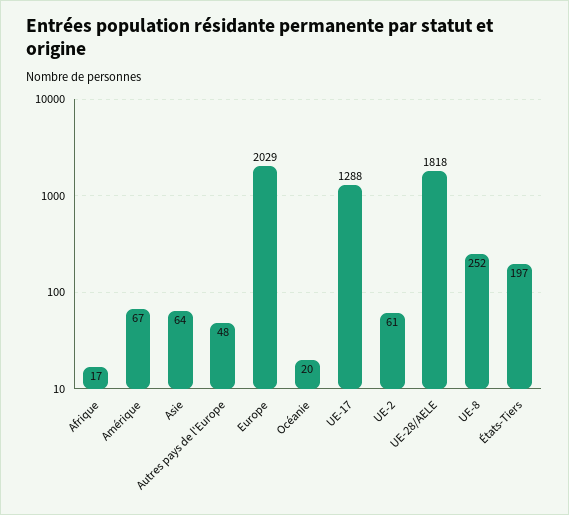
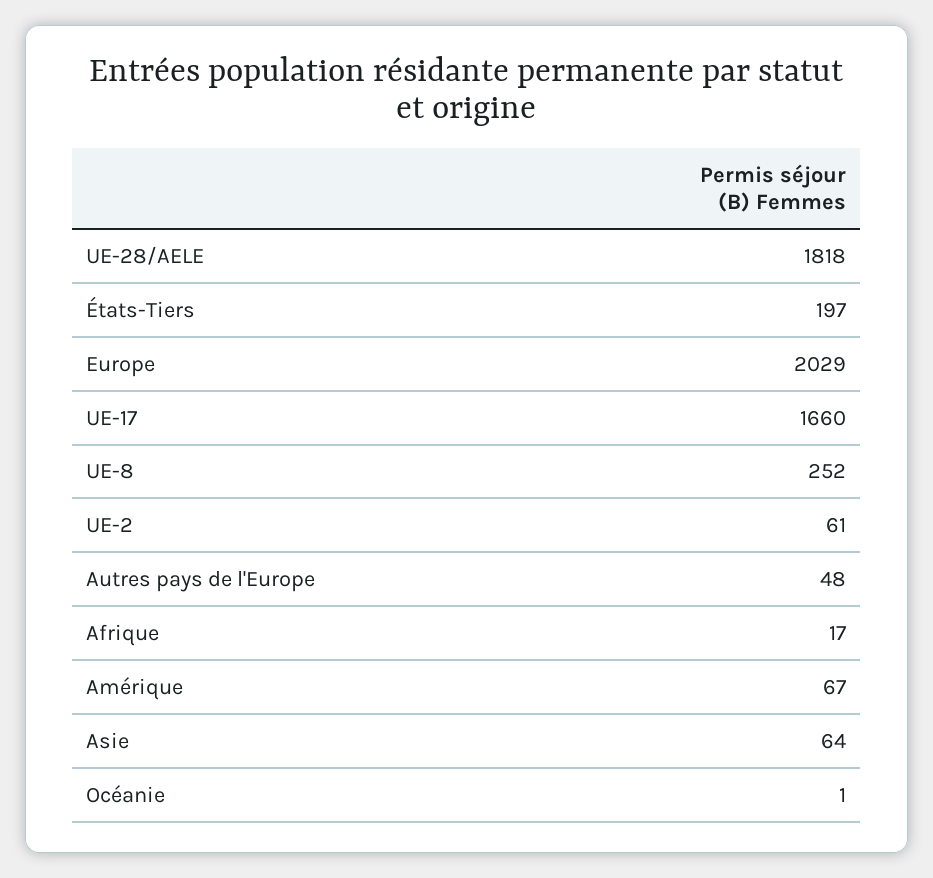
  {
    "Afrique": 17,
    "Amérique": 67,
    "Asie": 64,
    "Autres pays de l'Europe": 48,
    "Europe": 2029,
-   "Océanie": 20,
+   "Océanie": 1,
-   "UE-17": 1288,
+   "UE-17": 1660,
    "UE-2": 61,
    "UE-28/AELE": 1818,
    "UE-8": 252,
    "États-Tiers": 197
  }

